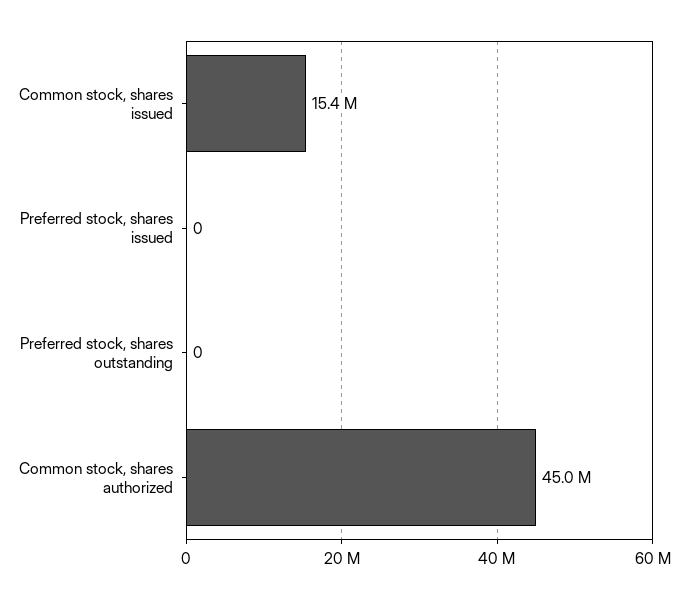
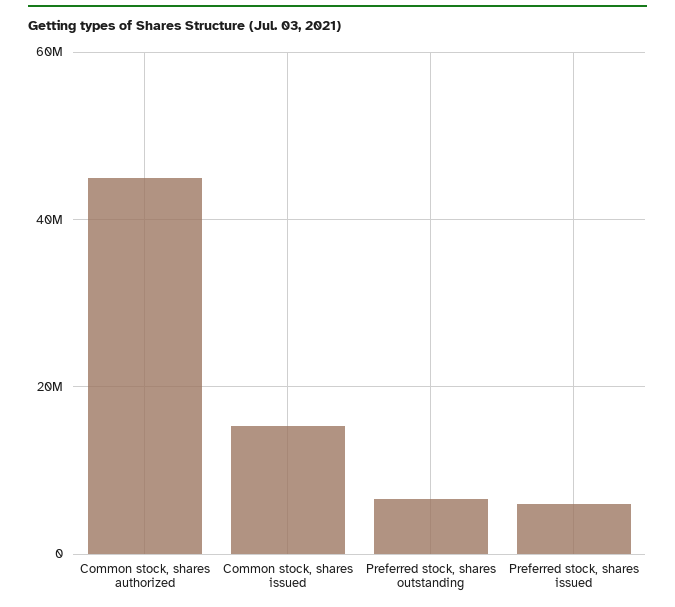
  {
    "Common stock, shares issued": 15400000,
-   "Preferred stock, shares issued": 0,
+   "Preferred stock, shares issued": 6000000,
-   "Preferred stock, shares outstanding": 0,
+   "Preferred stock, shares outstanding": 6000000,
    "Common stock, shares authorized": 45000000
  }

